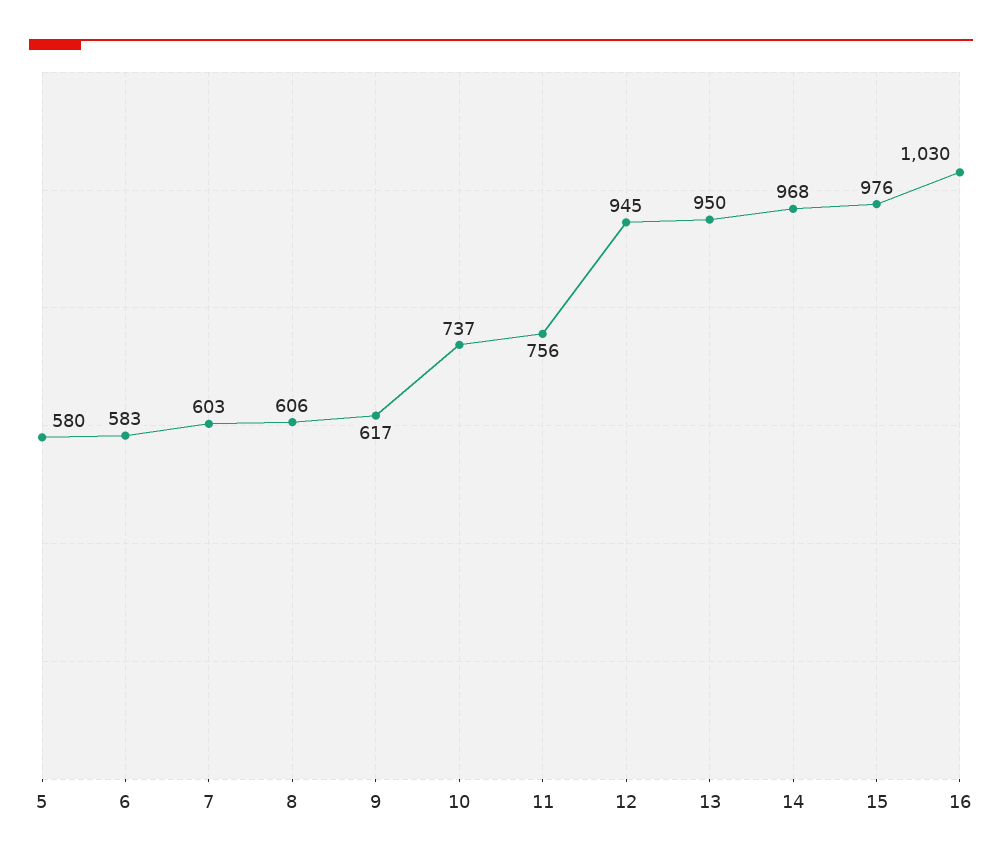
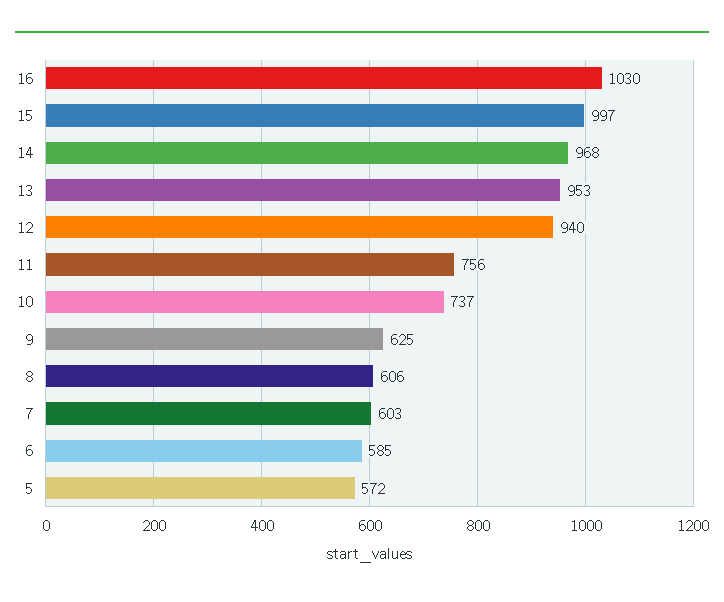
  {
-   "5": 580,
+   "5": 572,
-   "6": 583,
+   "6": 585,
    "7": 603,
    "8": 606,
-   "9": 617,
+   "9": 625,
    "10": 737,
    "11": 756,
-   "12": 945,
+   "12": 940,
-   "13": 950,
+   "13": 953,
    "14": 968,
-   "15": 976,
+   "15": 997,
    "16": 1030
  }

